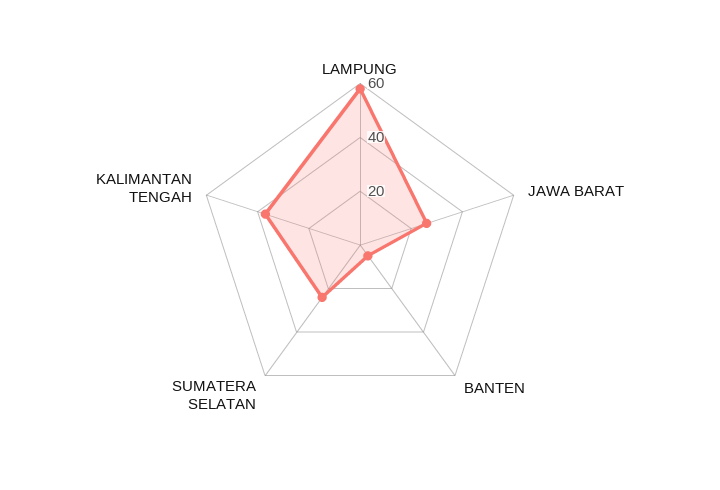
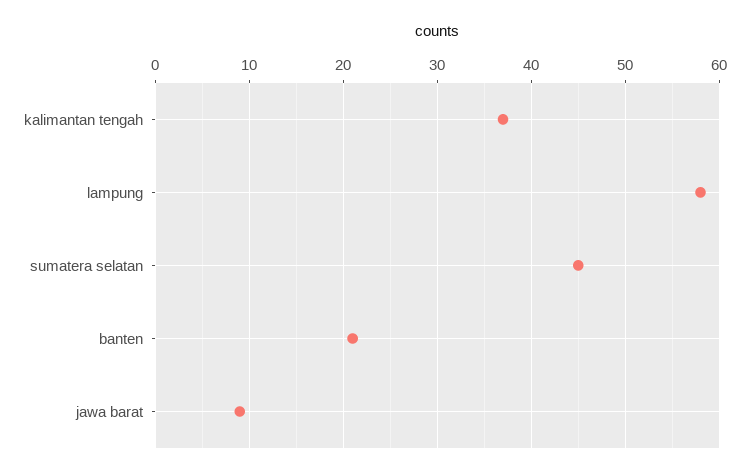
  {
    "LAMPUNG": 58,
-   "JAWA BARAT": 25,
+   "JAWA BARAT": 9,
-   "BANTEN": 5,
+   "BANTEN": 21,
-   "SUMATERA SELATAN": 25,
+   "SUMATERA SELATAN": 45,
    "KALIMANTAN TENGAH": 37
  }

